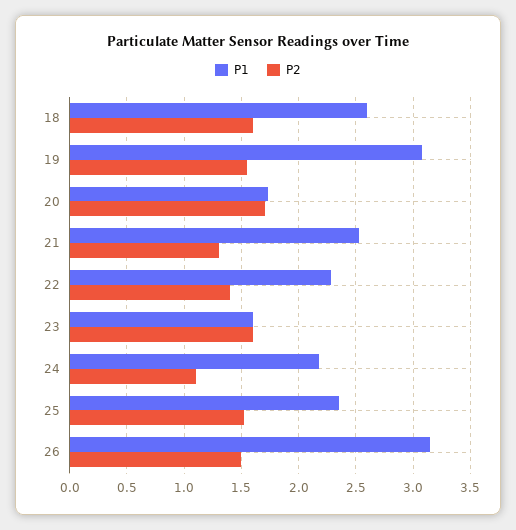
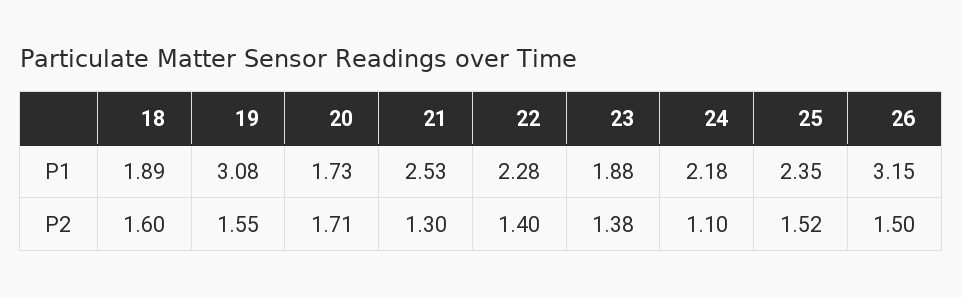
  {
    "P1": {
-     "18": 2.6,
+     "18": 1.89,
      "19": 3.08,
      "20": 1.73,
      "21": 2.53,
      "22": 2.28,
-     "23": 1.6,
+     "23": 1.88,
      "24": 2.18,
      "25": 2.35,
      "26": 3.15
    },
    "P2": {
      "18": 1.6,
      "19": 1.55,
      "20": 1.71,
      "21": 1.3,
      "22": 1.4,
-     "23": 1.6,
+     "23": 1.38,
      "24": 1.1,
      "25": 1.52,
      "26": 1.5
    }
  }

